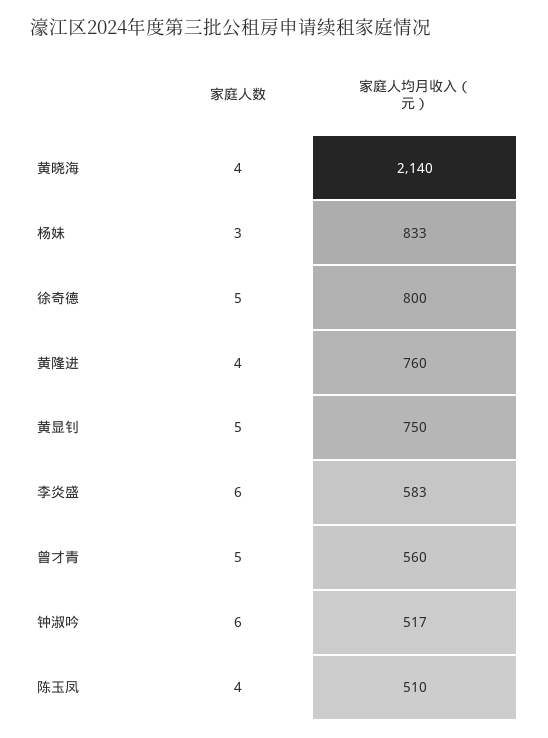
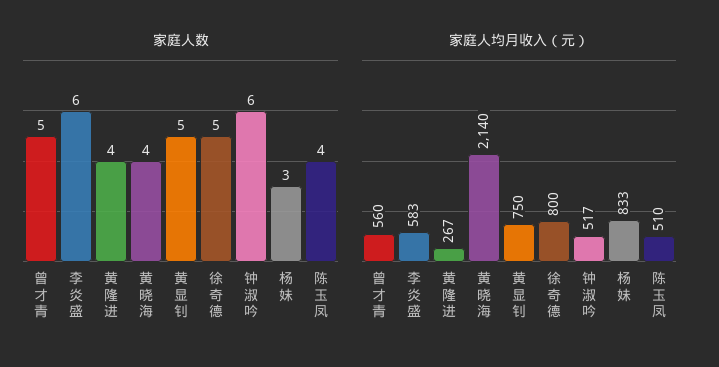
  {
    "家庭人数": {
      "黄晓海": 4,
      "杨妹": 3,
      "徐奇德": 5,
      "黄隆进": 4,
      "黄显钊": 5,
      "李炎盛": 6,
      "曾才青": 5,
      "钟淑吟": 6,
      "陈玉凤": 4
    },
    "家庭人均月收入（元）": {
      "黄晓海": 2140,
      "杨妹": 833,
      "徐奇德": 800,
-     "黄隆进": 760,
+     "黄隆进": 267,
      "黄显钊": 750,
      "李炎盛": 583,
      "曾才青": 560,
      "钟淑吟": 517,
      "陈玉凤": 510
    }
  }

